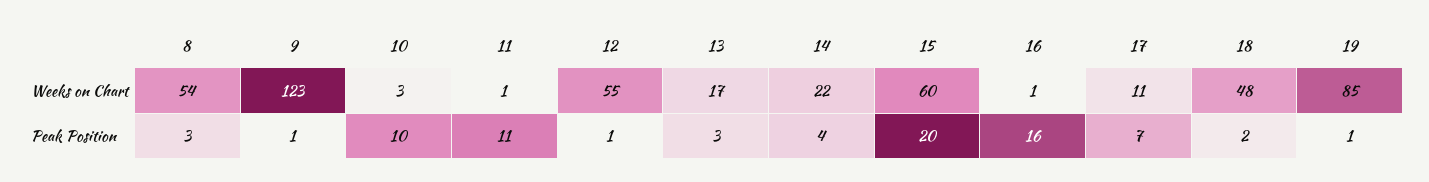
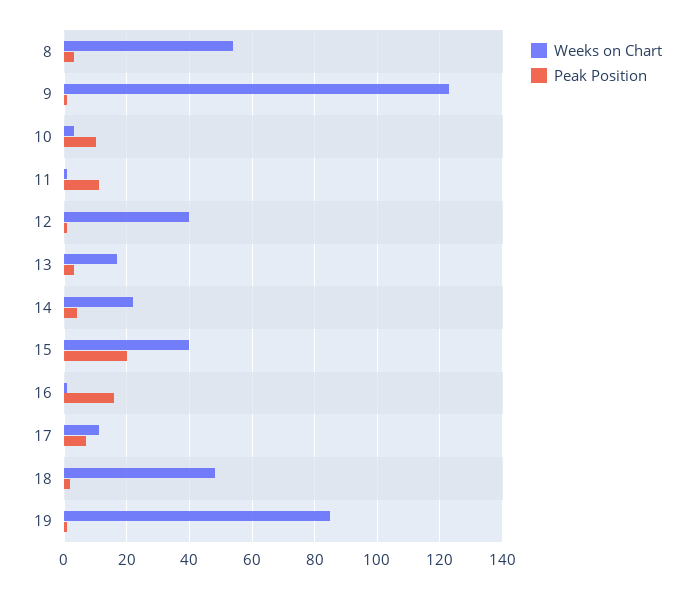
  {
    "Weeks on Chart": {
      "8": 54,
      "9": 123,
      "10": 3,
      "11": 1,
-     "12": 55,
+     "12": 40,
      "13": 17,
      "14": 22,
-     "15": 60,
+     "15": 40,
      "16": 1,
      "17": 11,
      "18": 48,
      "19": 85
    },
    "Peak Position": {
      "8": 3,
      "9": 1,
      "10": 10,
      "11": 11,
      "12": 1,
      "13": 3,
      "14": 4,
      "15": 20,
      "16": 16,
      "17": 7,
      "18": 2,
      "19": 1
    }
  }

